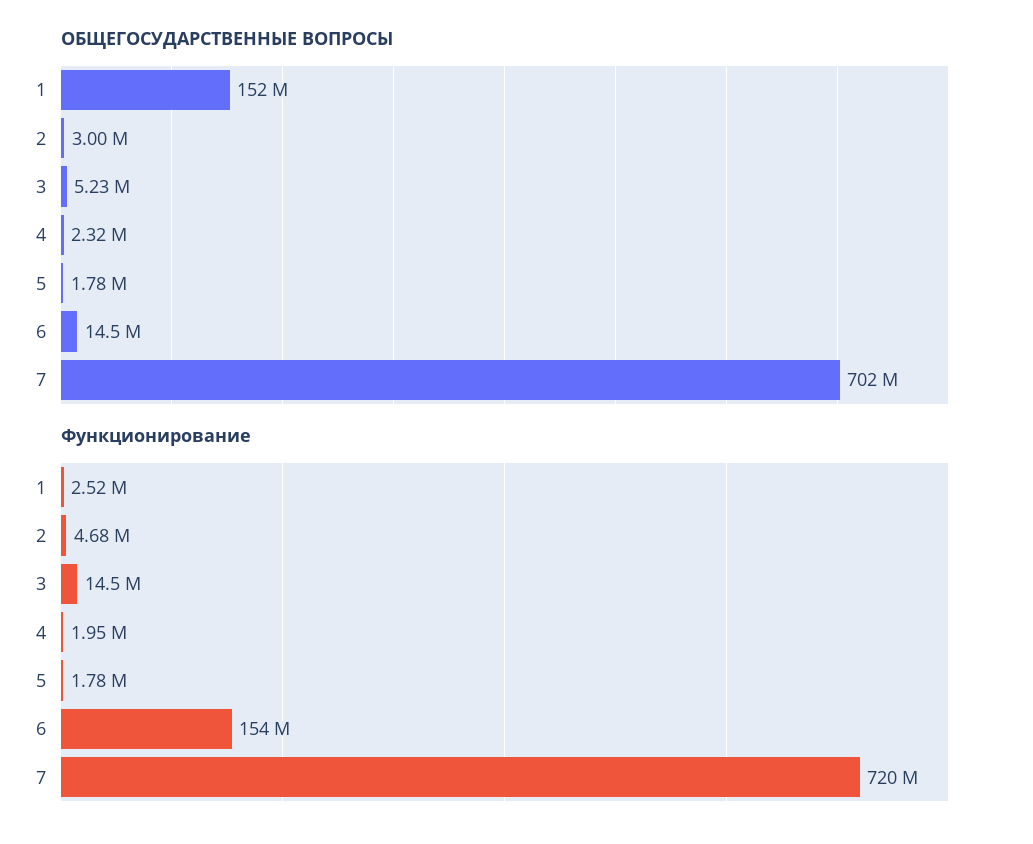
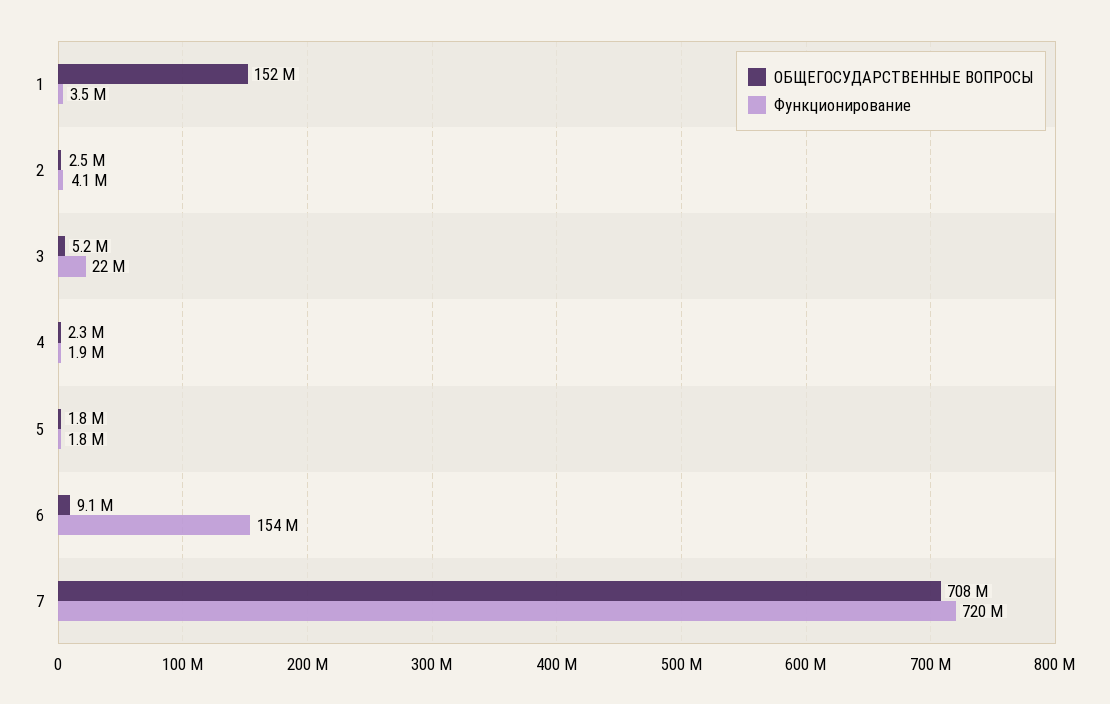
  {
    "ОБЩЕГОСУДАРСТВЕННЫЕ ВОПРОСЫ": {
      "1": 152000000,
-     "2": 3000000,
+     "2": 2500000,
      "3": 5230000,
      "4": 2320000,
      "5": 1780000,
-     "6": 14500000,
+     "6": 9100000,
-     "7": 702000000
+     "7": 708000000
    },
    "Функционирование": {
-     "1": 2520000,
+     "1": 3500000,
-     "2": 4680000,
+     "2": 4100000,
-     "3": 14500000,
+     "3": 22000000,
      "4": 1950000,
      "5": 1780000,
      "6": 154000000,
      "7": 720000000
    }
  }

